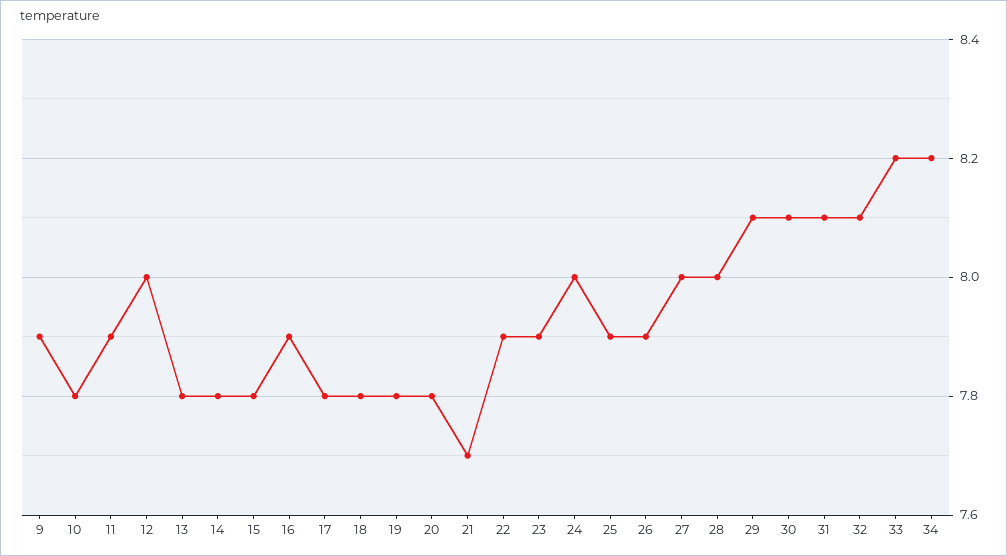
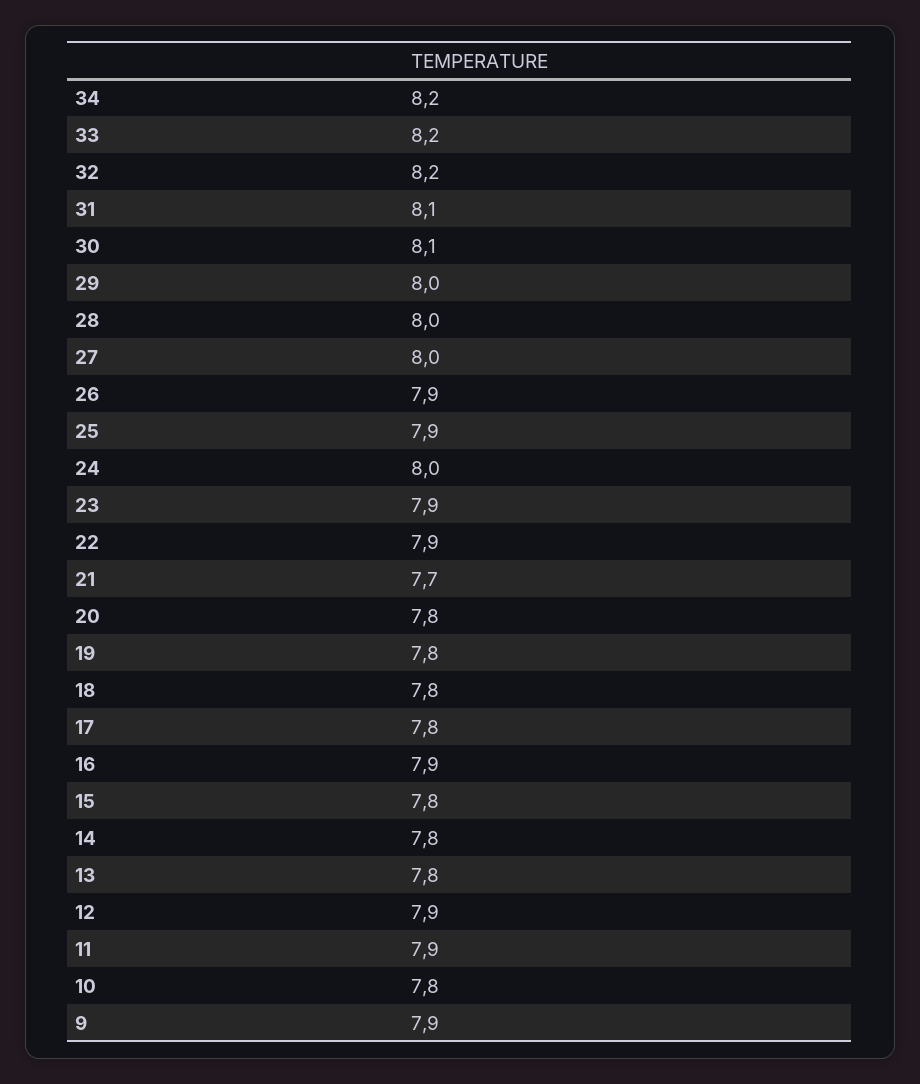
  {
    "9": 7.9,
    "10": 7.8,
    "11": 7.9,
-   "12": 8,
+   "12": 7.9,
    "13": 7.8,
    "14": 7.8,
    "15": 7.8,
    "16": 7.9,
    "17": 7.8,
    "18": 7.8,
    "19": 7.8,
    "20": 7.8,
    "21": 7.7,
    "22": 7.9,
    "23": 7.9,
    "24": 8,
    "25": 7.9,
    "26": 7.9,
    "27": 8,
    "28": 8,
-   "29": 8.1,
+   "29": 8,
    "30": 8.1,
    "31": 8.1,
-   "32": 8.1,
+   "32": 8.2,
    "33": 8.2,
    "34": 8.2
  }

